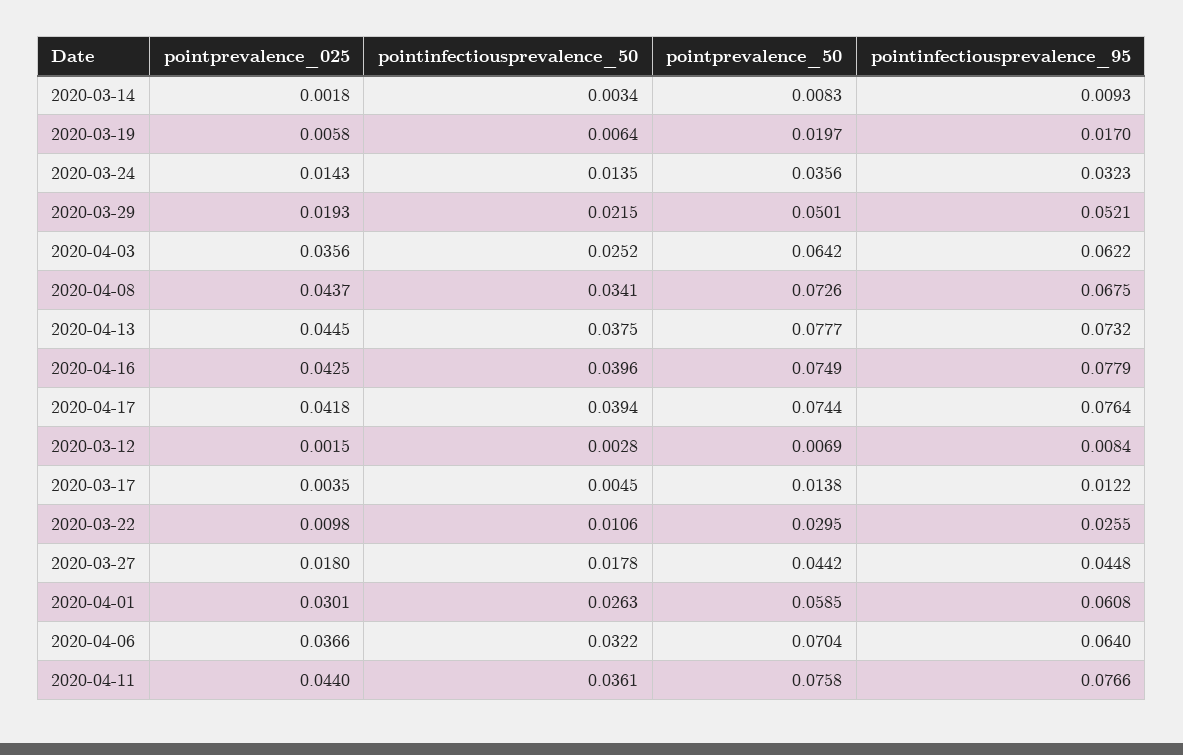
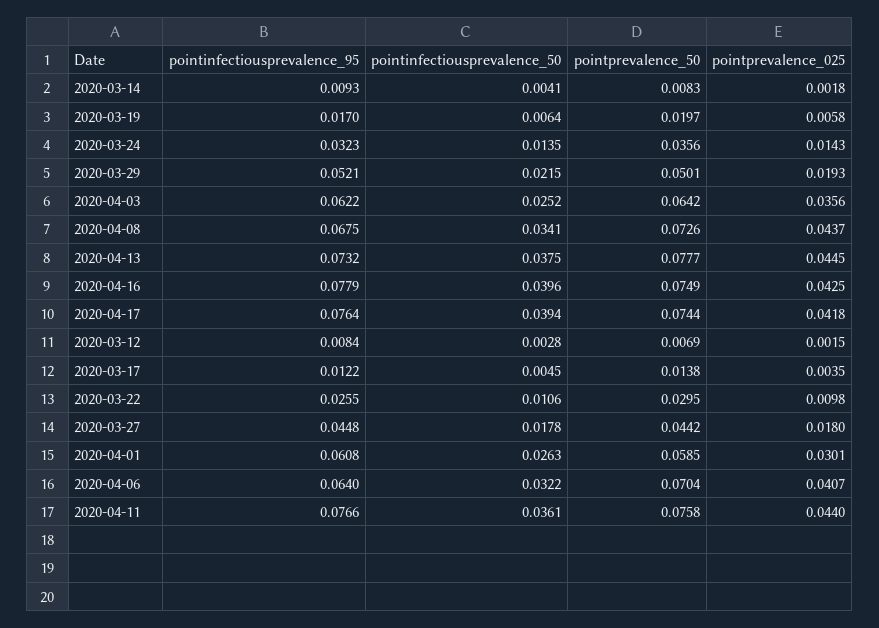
  {
    "pointprevalence_025": {
      "2020-03-14": 0.0018,
      "2020-03-19": 0.0058,
      "2020-03-24": 0.0143,
      "2020-03-29": 0.0193,
      "2020-04-03": 0.0356,
      "2020-04-08": 0.0437,
      "2020-04-13": 0.0445,
      "2020-04-16": 0.0425,
      "2020-04-17": 0.0418,
      "2020-03-12": 0.0015,
      "2020-03-17": 0.0035,
      "2020-03-22": 0.0098,
      "2020-03-27": 0.018,
      "2020-04-01": 0.0301,
-     "2020-04-06": 0.0366,
+     "2020-04-06": 0.0407,
      "2020-04-11": 0.044
    },
    "pointinfectiousprevalence_50": {
-     "2020-03-14": 0.0034,
+     "2020-03-14": 0.0041,
      "2020-03-19": 0.0064,
      "2020-03-24": 0.0135,
      "2020-03-29": 0.0215,
      "2020-04-03": 0.0252,
      "2020-04-08": 0.0341,
      "2020-04-13": 0.0375,
      "2020-04-16": 0.0396,
      "2020-04-17": 0.0394,
      "2020-03-12": 0.0028,
      "2020-03-17": 0.0045,
      "2020-03-22": 0.0106,
      "2020-03-27": 0.0178,
      "2020-04-01": 0.0263,
      "2020-04-06": 0.0322,
      "2020-04-11": 0.0361
    },
    "pointprevalence_50": {
      "2020-03-14": 0.0083,
      "2020-03-19": 0.0197,
      "2020-03-24": 0.0356,
      "2020-03-29": 0.0501,
      "2020-04-03": 0.0642,
      "2020-04-08": 0.0726,
      "2020-04-13": 0.0777,
      "2020-04-16": 0.0749,
      "2020-04-17": 0.0744,
      "2020-03-12": 0.0069,
      "2020-03-17": 0.0138,
      "2020-03-22": 0.0295,
      "2020-03-27": 0.0442,
      "2020-04-01": 0.0585,
      "2020-04-06": 0.0704,
      "2020-04-11": 0.0758
    },
    "pointinfectiousprevalence_95": {
      "2020-03-14": 0.0093,
      "2020-03-19": 0.017,
      "2020-03-24": 0.0323,
      "2020-03-29": 0.0521,
      "2020-04-03": 0.0622,
      "2020-04-08": 0.0675,
      "2020-04-13": 0.0732,
      "2020-04-16": 0.0779,
      "2020-04-17": 0.0764,
      "2020-03-12": 0.0084,
      "2020-03-17": 0.0122,
      "2020-03-22": 0.0255,
      "2020-03-27": 0.0448,
      "2020-04-01": 0.0608,
      "2020-04-06": 0.064,
      "2020-04-11": 0.0766
    }
  }

